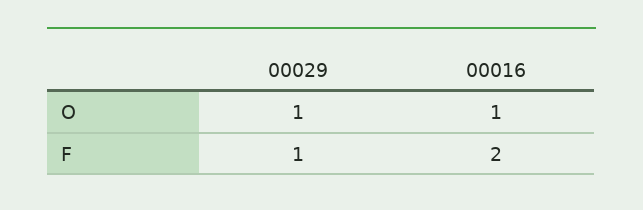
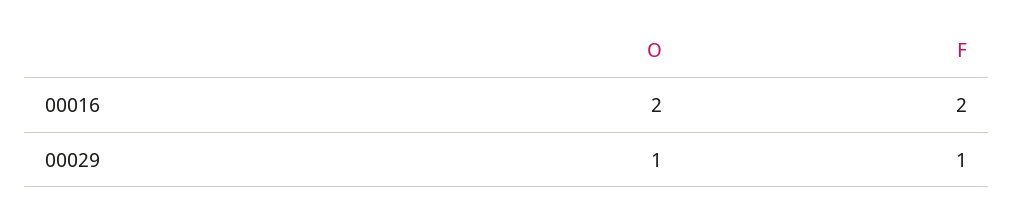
  {
    "00029": {
      "O": 1,
      "F": 1
    },
    "00016": {
-     "O": 1,
+     "O": 2,
      "F": 2
    }
  }

